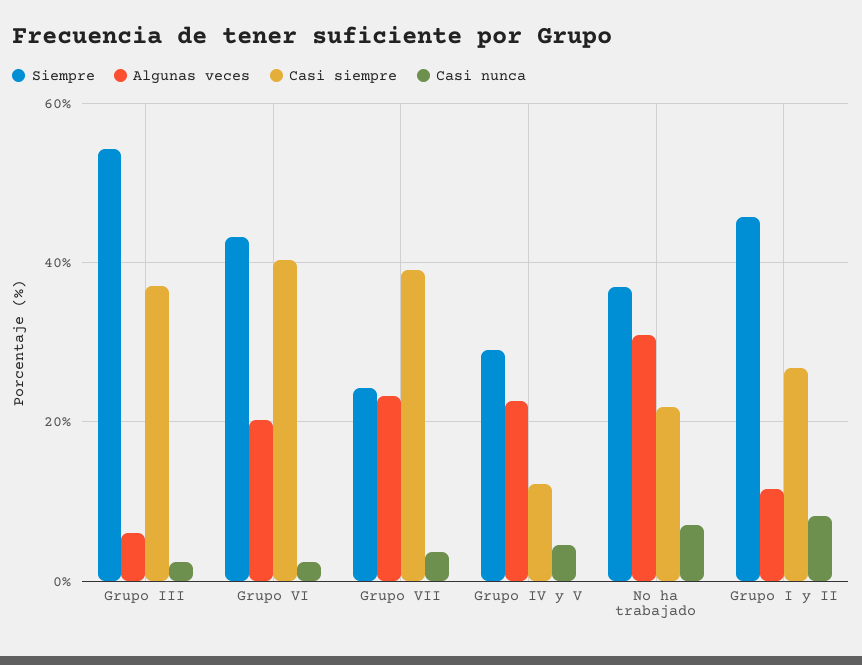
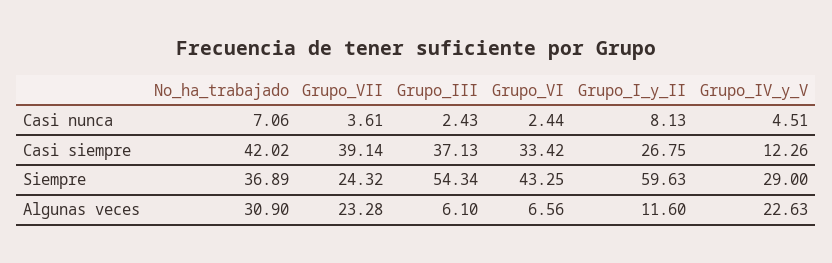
  {
    "Siempre": {
      "Grupo III": 54.34,
      "Grupo VI": 43.25,
      "Grupo VII": 24.32,
      "Grupo IV y V": 29,
      "No ha trabajado": 36.89,
-     "Grupo I y II": 46
+     "Grupo I y II": 59.63
    },
    "Algunas veces": {
      "Grupo III": 6.1,
-     "Grupo VI": 20,
+     "Grupo VI": 6.56,
      "Grupo VII": 23.28,
      "Grupo IV y V": 22.63,
      "No ha trabajado": 30.9,
      "Grupo I y II": 11.6
    },
    "Casi siempre": {
      "Grupo III": 37.13,
-     "Grupo VI": 40,
+     "Grupo VI": 33.42,
      "Grupo VII": 39.14,
      "Grupo IV y V": 12.26,
-     "No ha trabajado": 22,
+     "No ha trabajado": 42.02,
      "Grupo I y II": 26.75
    },
    "Casi nunca": {
      "Grupo III": 2.43,
      "Grupo VI": 2.44,
      "Grupo VII": 3.61,
      "Grupo IV y V": 4.51,
      "No ha trabajado": 7.06,
      "Grupo I y II": 8.13
    }
  }

